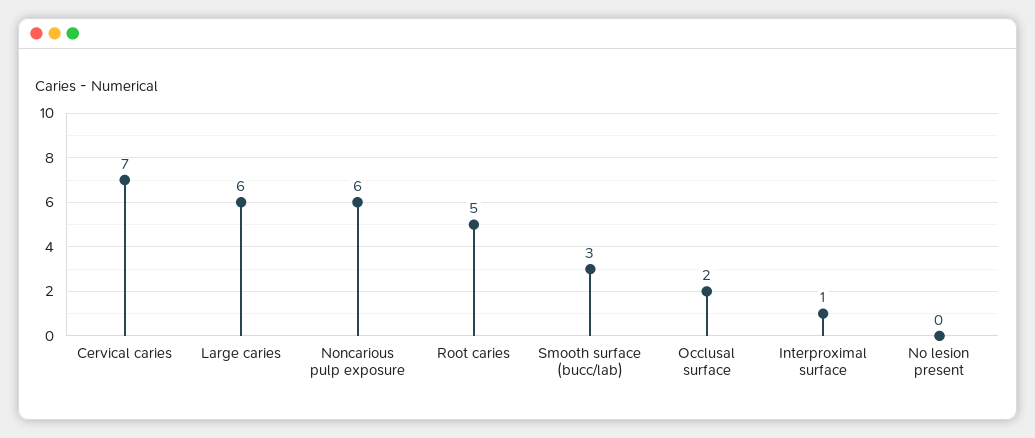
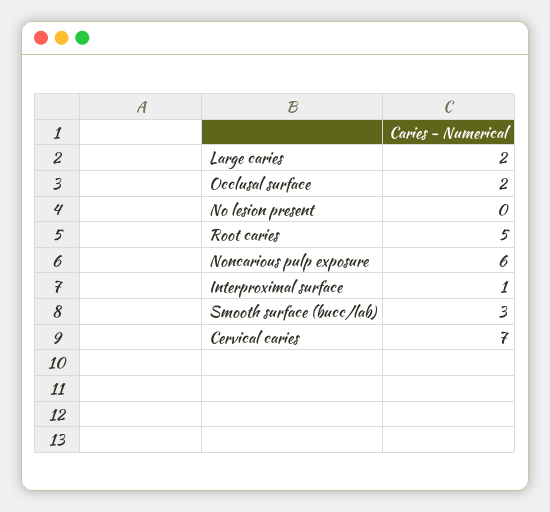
  {
    "Cervical caries": 7,
-   "Large caries": 6,
+   "Large caries": 2,
    "Noncarious pulp exposure": 6,
    "Root caries": 5,
    "Smooth surface (bucc/lab)": 3,
    "Occlusal surface": 2,
    "Interproximal surface": 1,
    "No lesion present": 0
  }

